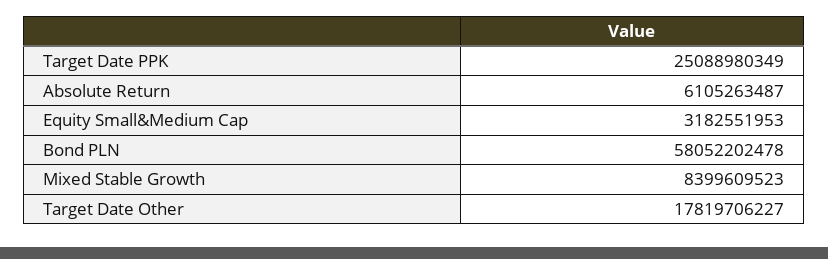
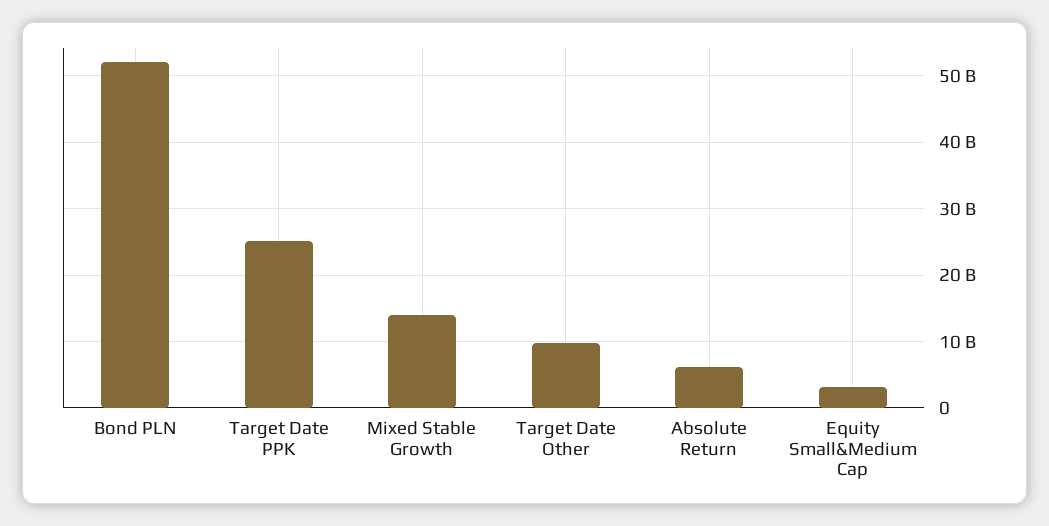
  {
    "Target Date PPK": 25088980349,
    "Absolute Return": 6105263487,
    "Equity Small&Medium Cap": 3182551953,
-   "Bond PLN": 58052202478,
+   "Bond PLN": 52000000000,
-   "Mixed Stable Growth": 8399609523,
+   "Mixed Stable Growth": 14000000000,
-   "Target Date Other": 17819706227
+   "Target Date Other": 10000000000
  }

